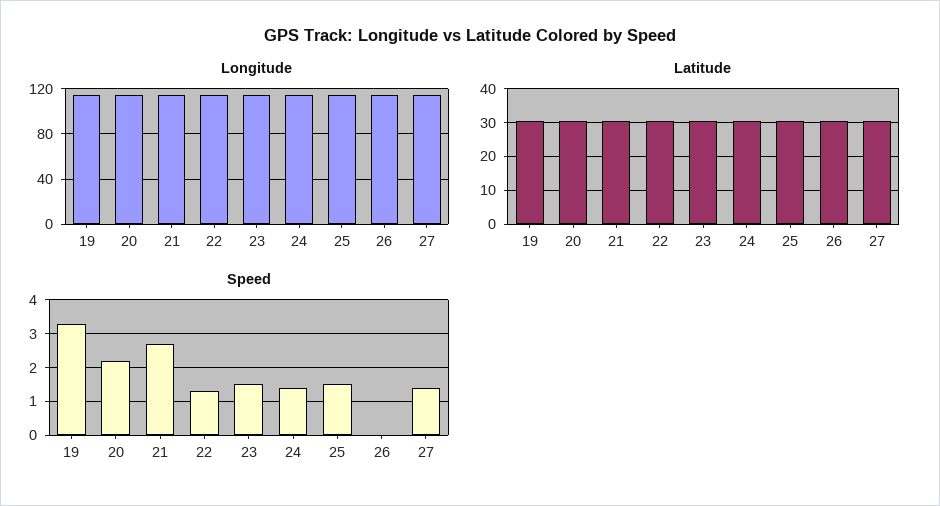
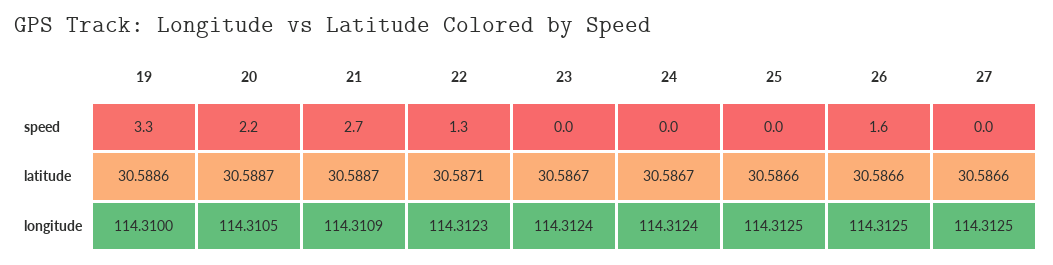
  {
    "Longitude": {
      "19": 114.31,
      "20": 114.3105,
      "21": 114.3109,
      "22": 114.3123,
      "23": 114.3124,
      "24": 114.3124,
      "25": 114.3125,
      "26": 114.3125,
      "27": 114.3125
    },
    "Latitude": {
      "19": 30.5886,
      "20": 30.5887,
      "21": 30.5887,
      "22": 30.5871,
      "23": 30.5867,
      "24": 30.5867,
      "25": 30.5866,
      "26": 30.5866,
      "27": 30.5866
    },
    "Speed": {
      "19": 3.3,
      "20": 2.2,
      "21": 2.7,
      "22": 1.3,
-     "23": 1.5,
+     "23": 0,
-     "24": 1.5,
+     "24": 0,
-     "25": 1.5,
+     "25": 0,
-     "26": 0,
+     "26": 1.6,
-     "27": 1.5
+     "27": 0
    }
  }

